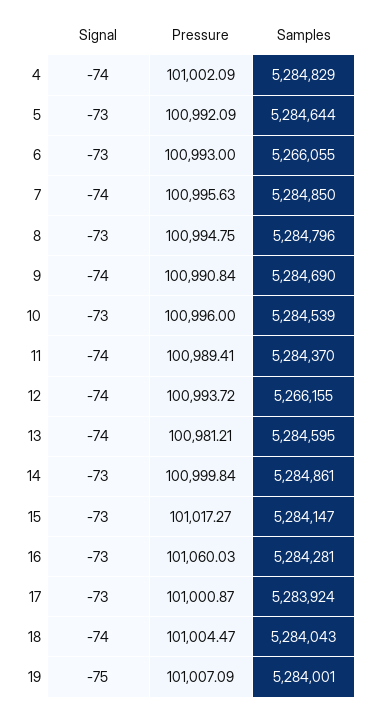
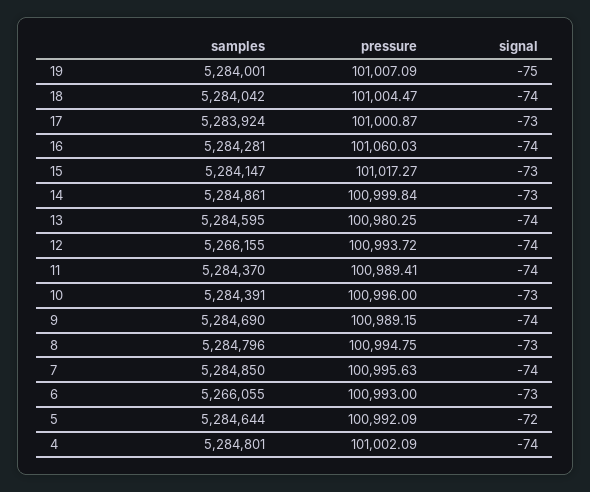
  {
    "Signal": {
      "4": -74,
-     "5": -73,
+     "5": -72,
      "6": -73,
      "7": -74,
      "8": -73,
      "9": -74,
      "10": -73,
      "11": -74,
      "12": -74,
      "13": -74,
      "14": -73,
      "15": -73,
-     "16": -73,
+     "16": -74,
      "17": -73,
      "18": -74,
      "19": -75
    },
    "Pressure": {
      "4": 101002.09,
      "5": 100992.09,
      "6": 100993,
      "7": 100995.63,
      "8": 100994.75,
-     "9": 100990.84,
+     "9": 100989.15,
      "10": 100996,
      "11": 100989.41,
      "12": 100993.72,
-     "13": 100981.21,
+     "13": 100980.25,
      "14": 100999.84,
      "15": 101017.27,
      "16": 101060.03,
      "17": 101000.87,
      "18": 101004.47,
      "19": 101007.09
    },
    "Samples": {
-     "4": 5284829,
+     "4": 5284801,
      "5": 5284644,
      "6": 5266055,
      "7": 5284850,
      "8": 5284796,
      "9": 5284690,
-     "10": 5284539,
+     "10": 5284391,
      "11": 5284370,
      "12": 5266155,
      "13": 5284595,
      "14": 5284861,
      "15": 5284147,
      "16": 5284281,
      "17": 5283924,
-     "18": 5284043,
+     "18": 5284042,
      "19": 5284001
    }
  }

